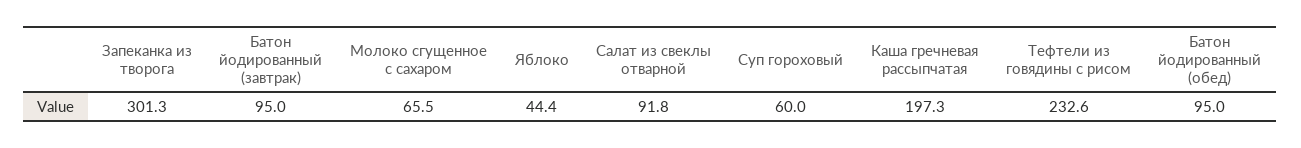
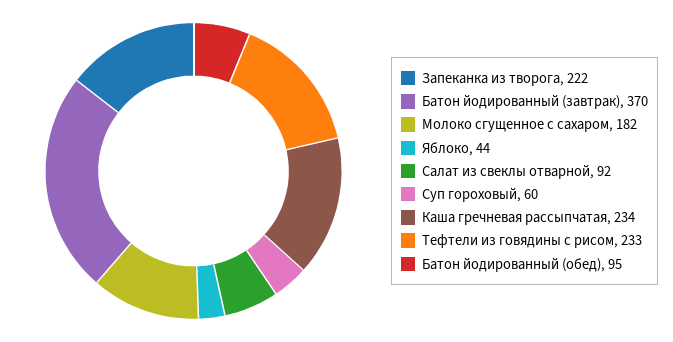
  {
-   "Запеканка из творога": 301.3,
+   "Запеканка из творога": 222,
-   "Батон йодированный (завтрак)": 95,
+   "Батон йодированный (завтрак)": 370,
-   "Молоко сгущенное с сахаром": 65.5,
+   "Молоко сгущенное с сахаром": 182,
    "Яблоко": 44.4,
    "Салат из свеклы отварной": 91.8,
    "Суп гороховый": 60,
-   "Каша гречневая рассыпчатая": 197.3,
+   "Каша гречневая рассыпчатая": 234,
    "Тефтели из говядины с рисом": 232.6,
    "Батон йодированный (обед)": 95
  }

